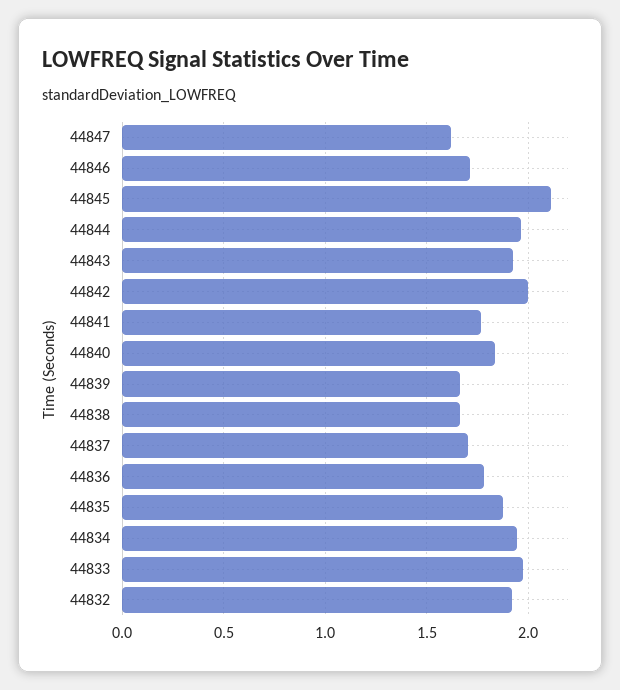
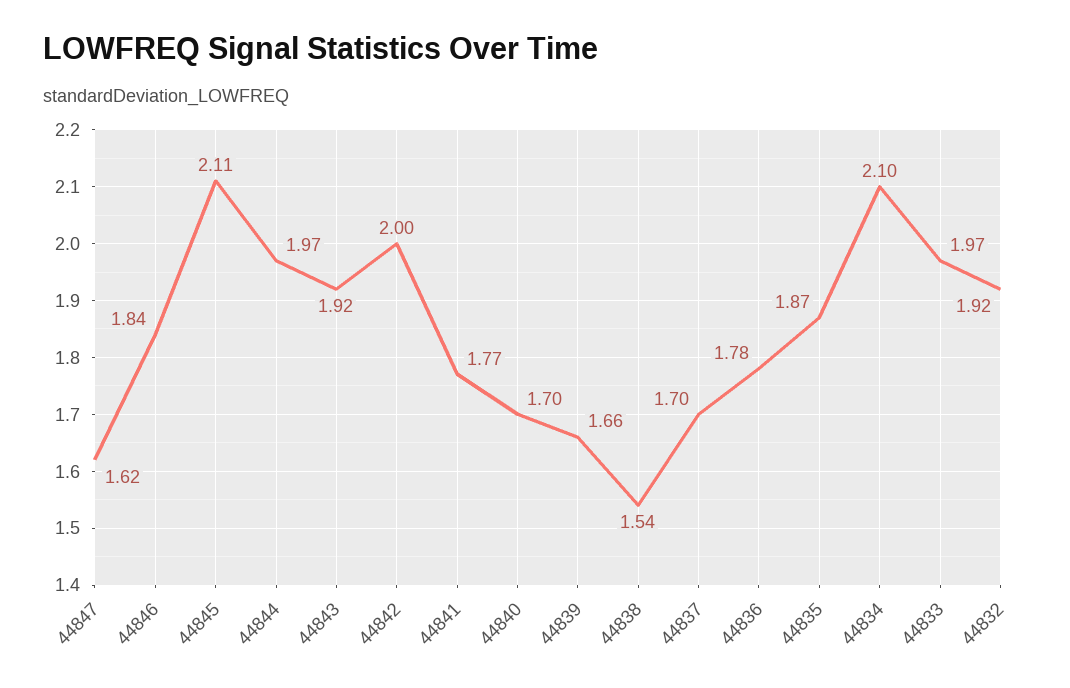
  {
    "44847": 1.62,
-   "44846": 1.7,
+   "44846": 1.84,
    "44845": 2.11,
    "44844": 1.97,
    "44843": 1.92,
    "44842": 2,
    "44841": 1.77,
-   "44840": 1.85,
+   "44840": 1.7,
    "44839": 1.66,
-   "44838": 1.65,
+   "44838": 1.54,
    "44837": 1.7,
    "44836": 1.78,
    "44835": 1.87,
-   "44834": 1.95,
+   "44834": 2.1,
    "44833": 1.97,
    "44832": 1.92
  }

